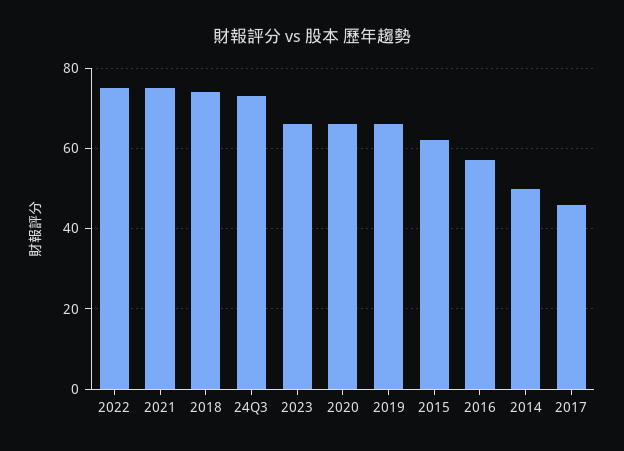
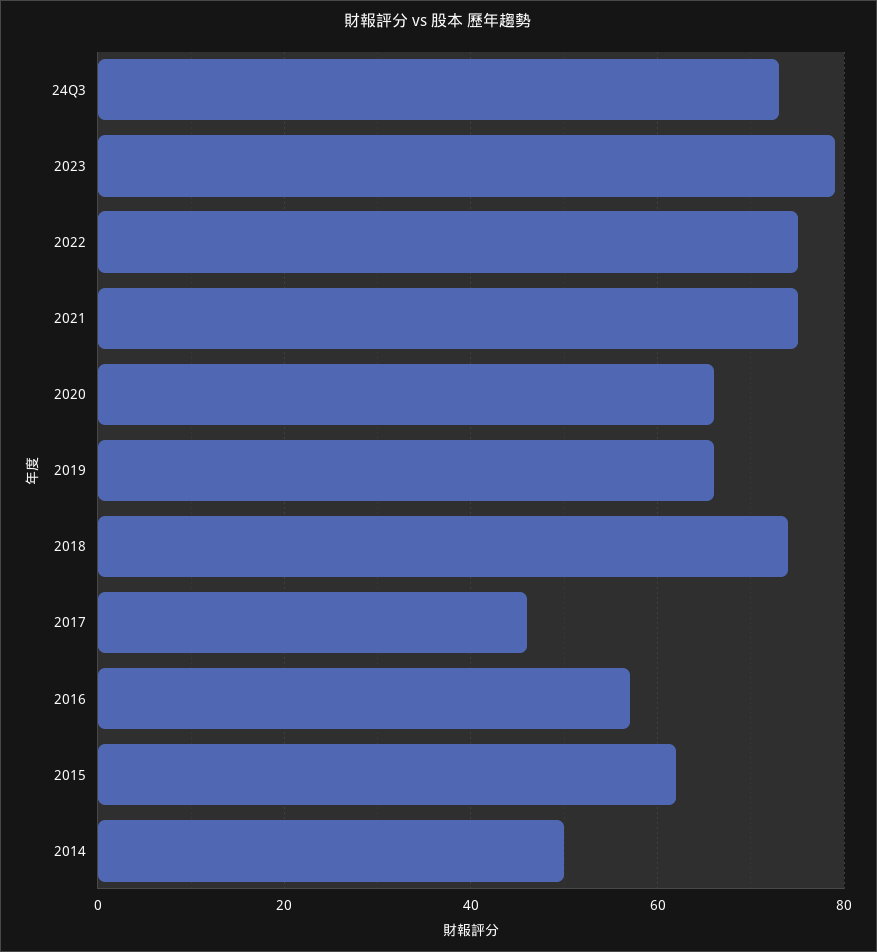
  {
    "2022": 75,
    "2021": 75,
    "2018": 75,
    "24Q3": 75,
-   "2023": 65,
+   "2023": 80,
    "2020": 65,
    "2019": 65,
    "2015": 60,
    "2016": 55,
    "2014": 50,
    "2017": 45
  }

